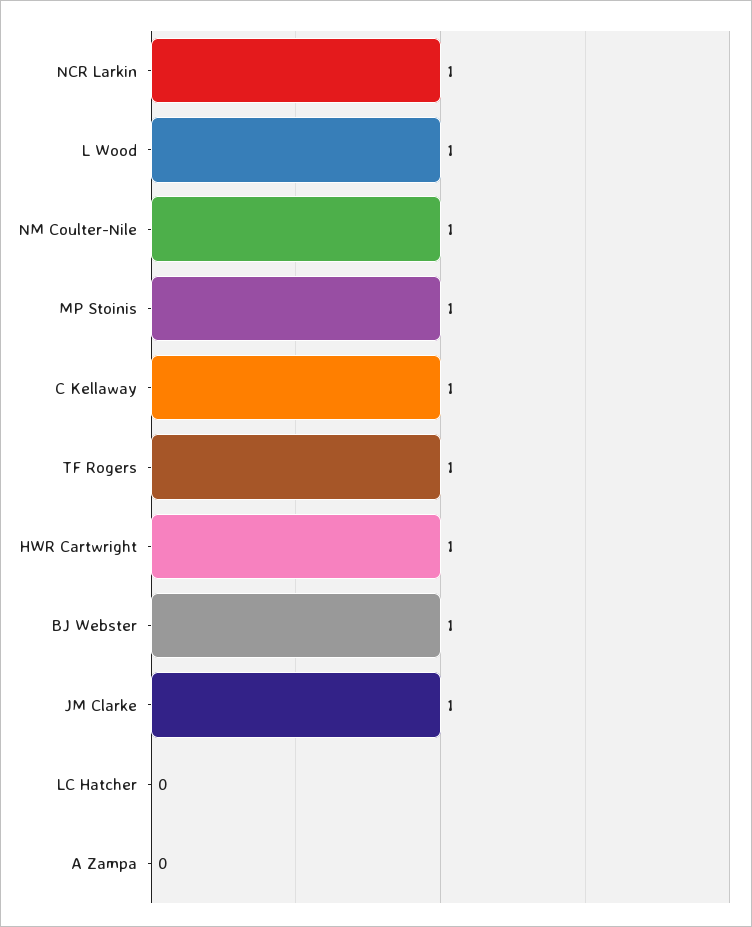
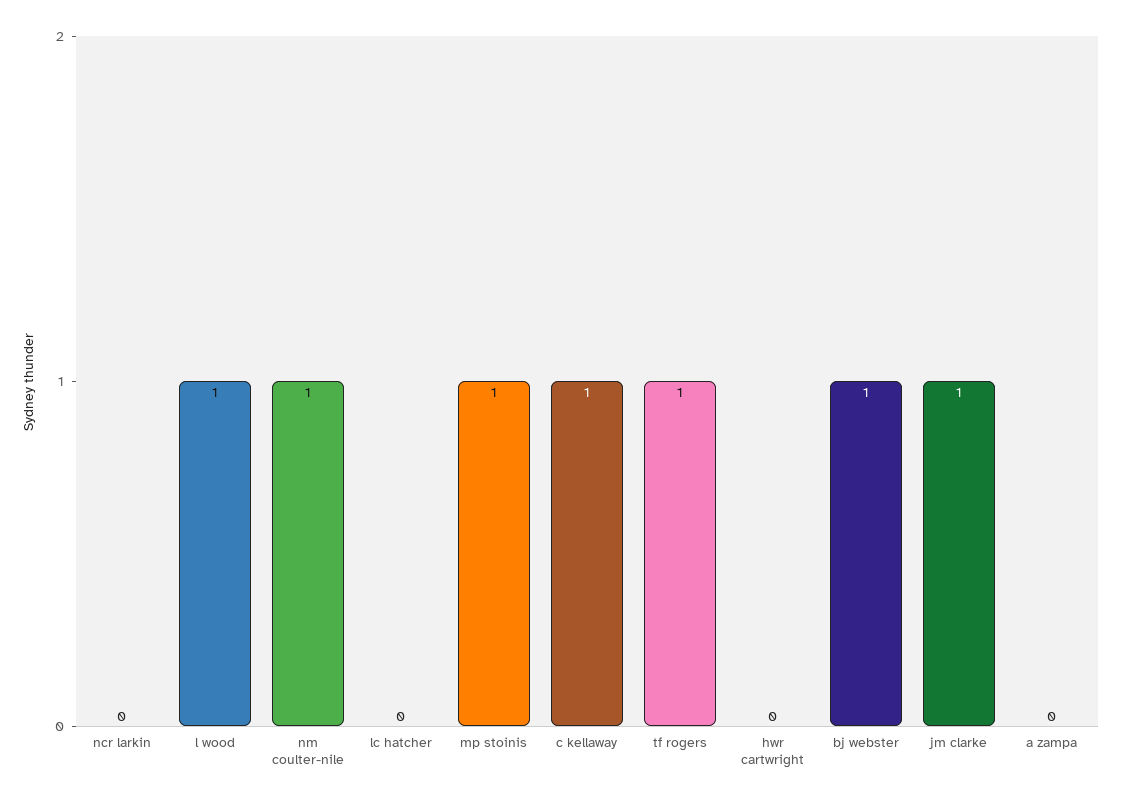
  {
-   "NCR Larkin": 1,
+   "NCR Larkin": 0,
    "L Wood": 1,
    "NM Coulter-Nile": 1,
    "MP Stoinis": 1,
    "C Kellaway": 1,
    "TF Rogers": 1,
-   "HWR Cartwright": 1,
+   "HWR Cartwright": 0,
    "BJ Webster": 1,
    "JM Clarke": 1,
    "LC Hatcher": 0,
    "A Zampa": 0
  }

